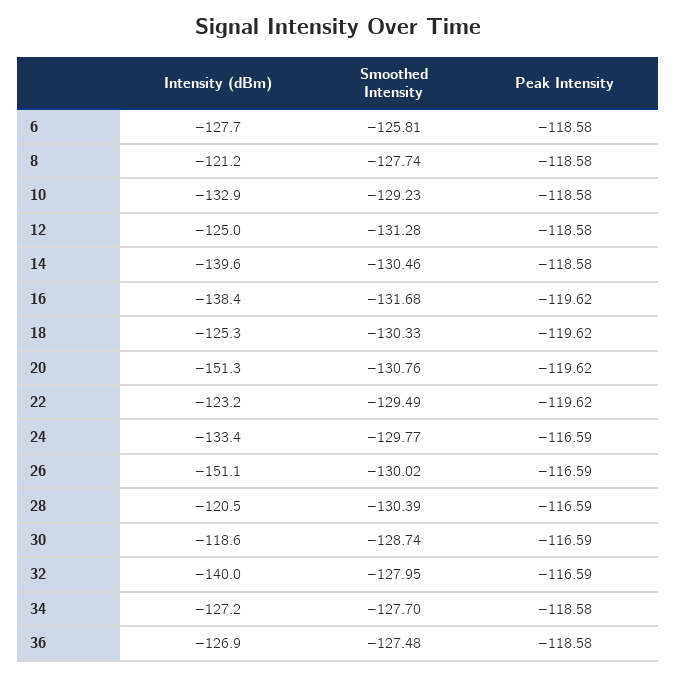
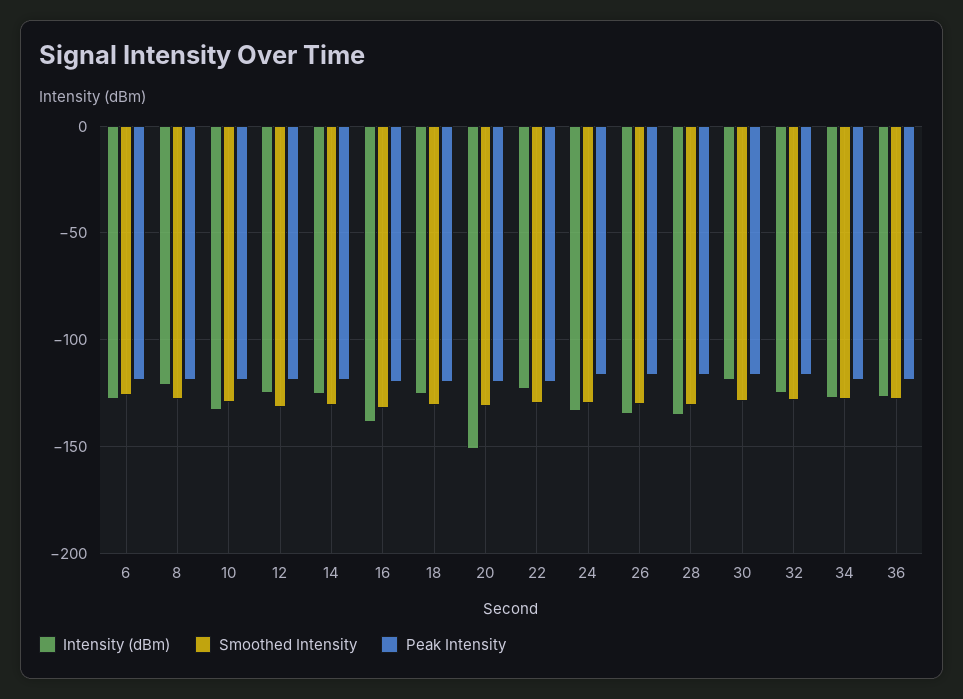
  {
    "Intensity (dBm)": {
      "6": -127.7,
      "8": -121.2,
      "10": -132.9,
      "12": -125,
-     "14": -139.6,
+     "14": -125,
      "16": -138.4,
      "18": -125.3,
      "20": -151.3,
      "22": -123.2,
      "24": -133.4,
-     "26": -151.1,
+     "26": -135,
-     "28": -120.5,
+     "28": -135,
      "30": -118.6,
-     "32": -140,
+     "32": -125,
      "34": -127.2,
      "36": -126.9
    },
    "Smoothed Intensity": {
      "6": -125.81,
      "8": -127.74,
      "10": -129.23,
      "12": -131.28,
      "14": -130.46,
      "16": -131.68,
      "18": -130.33,
      "20": -130.76,
      "22": -129.49,
      "24": -129.77,
      "26": -130.02,
      "28": -130.39,
      "30": -128.74,
      "32": -127.95,
      "34": -127.7,
      "36": -127.48
    },
    "Peak Intensity": {
      "6": -118.58,
      "8": -118.58,
      "10": -118.58,
      "12": -118.58,
      "14": -118.58,
      "16": -119.62,
      "18": -119.62,
      "20": -119.62,
      "22": -119.62,
      "24": -116.59,
      "26": -116.59,
      "28": -116.59,
      "30": -116.59,
      "32": -116.59,
      "34": -118.58,
      "36": -118.58
    }
  }

